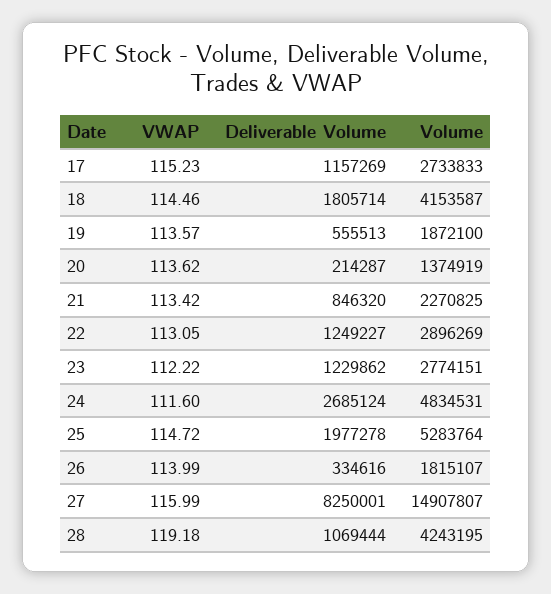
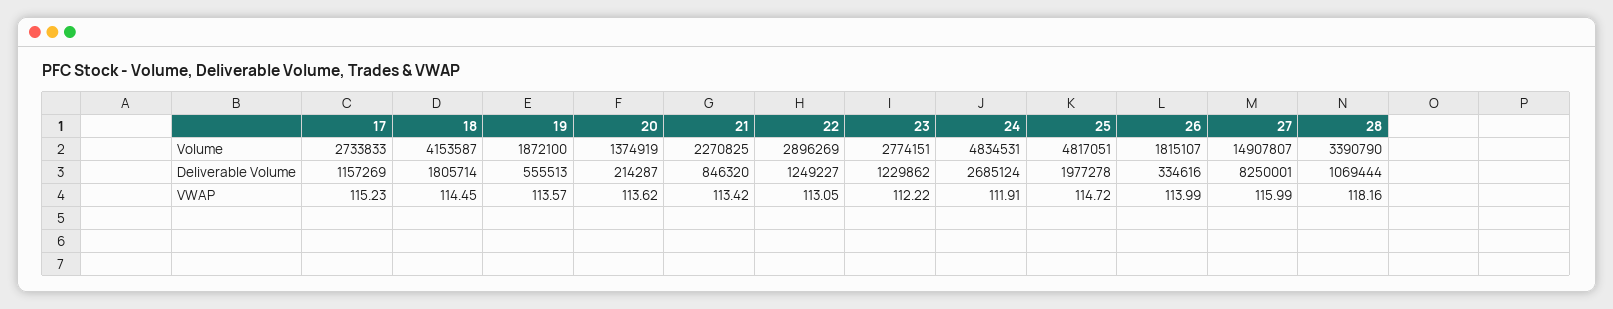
  {
    "VWAP": {
      "17": 115.23,
-     "18": 114.46,
+     "18": 114.45,
      "19": 113.57,
      "20": 113.62,
      "21": 113.42,
      "22": 113.05,
      "23": 112.22,
-     "24": 111.6,
+     "24": 111.91,
      "25": 114.72,
      "26": 113.99,
      "27": 115.99,
-     "28": 119.18
+     "28": 118.16
    },
    "Deliverable Volume": {
      "17": 1157269,
      "18": 1805714,
      "19": 555513,
      "20": 214287,
      "21": 846320,
      "22": 1249227,
      "23": 1229862,
      "24": 2685124,
      "25": 1977278,
      "26": 334616,
      "27": 8250001,
      "28": 1069444
    },
    "Volume": {
      "17": 2733833,
      "18": 4153587,
      "19": 1872100,
      "20": 1374919,
      "21": 2270825,
      "22": 2896269,
      "23": 2774151,
      "24": 4834531,
-     "25": 5283764,
+     "25": 4817051,
      "26": 1815107,
      "27": 14907807,
-     "28": 4243195
+     "28": 3390790
    }
  }

